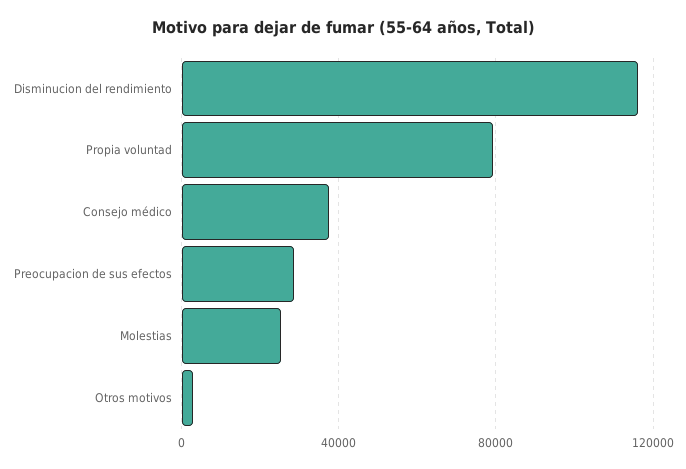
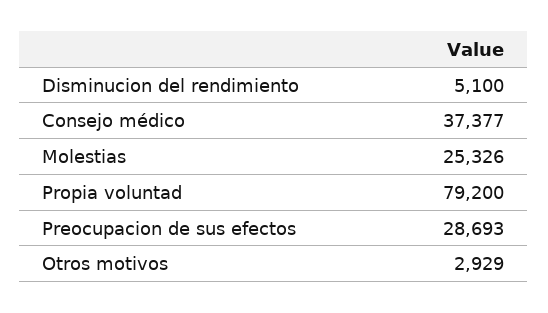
  {
-   "Disminucion del rendimiento": 115000,
+   "Disminucion del rendimiento": 5100,
    "Propia voluntad": 79200,
    "Consejo médico": 37377,
    "Preocupacion de sus efectos": 28693,
    "Molestias": 25326,
    "Otros motivos": 2929
  }

